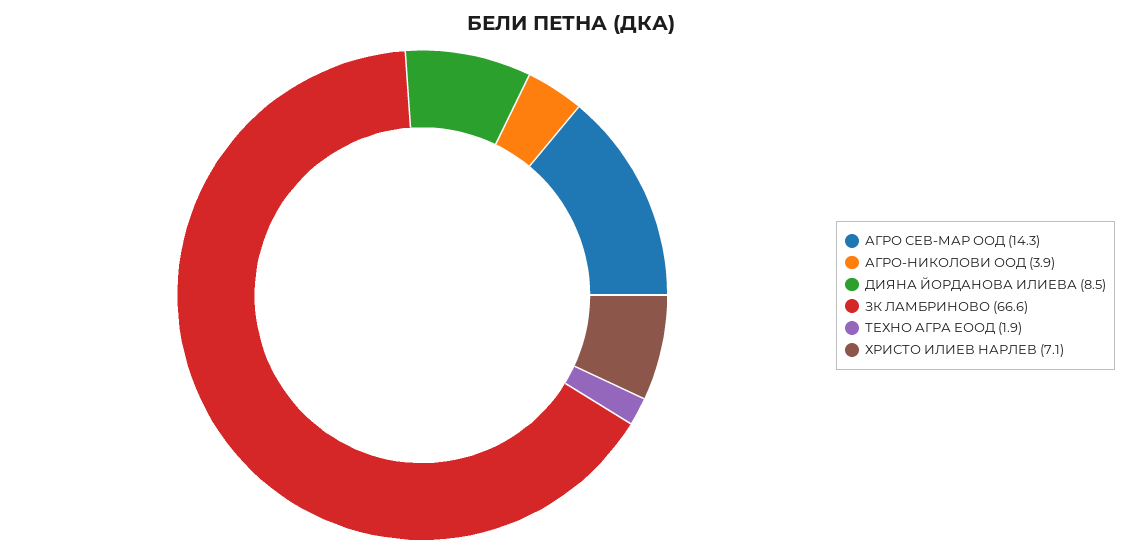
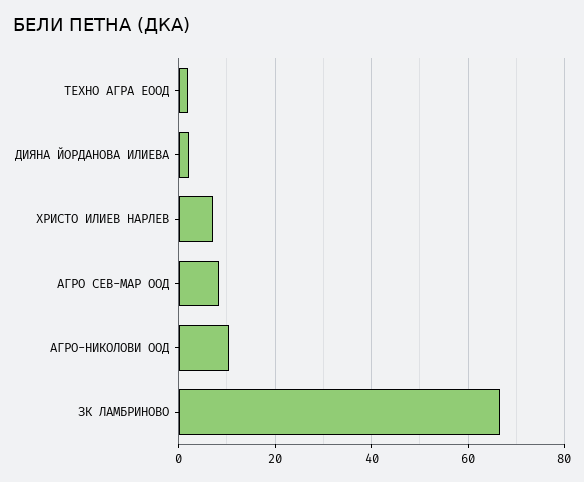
  {
-   "АГРО СЕВ-МАР ООД": 14.3,
+   "АГРО СЕВ-МАР ООД": 8,
-   "АГРО-НИКОЛОВИ ООД": 3.9,
+   "АГРО-НИКОЛОВИ ООД": 10,
-   "ДИЯНА ЙОРДАНОВА ИЛИЕВА": 8.5,
+   "ДИЯНА ЙОРДАНОВА ИЛИЕВА": 2,
    "ЗК ЛАМБРИНОВО": 66.6,
    "ТЕХНО АГРА ЕООД": 1.9,
    "ХРИСТО ИЛИЕВ НАРЛЕВ": 7.1
  }

